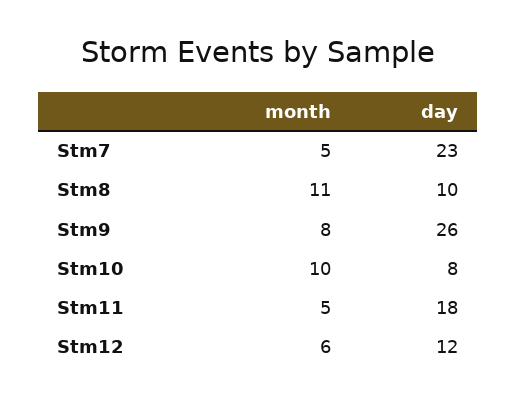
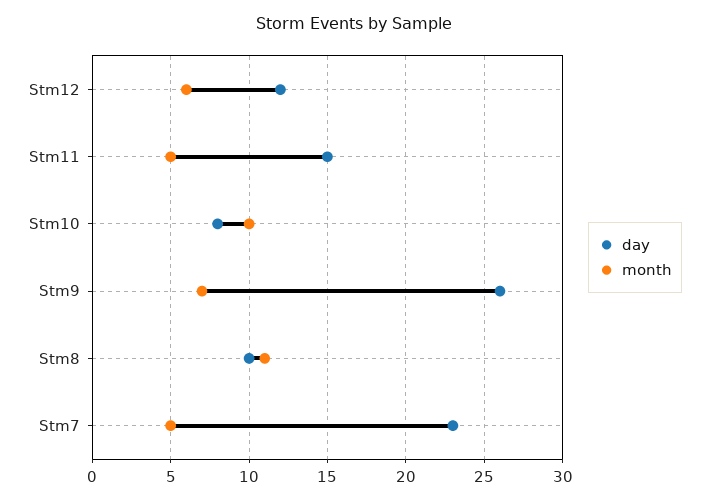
  {
    "month": {
      "Stm7": 5,
      "Stm8": 11,
-     "Stm9": 8,
+     "Stm9": 7,
      "Stm10": 10,
      "Stm11": 5,
      "Stm12": 6
    },
    "day": {
      "Stm7": 23,
      "Stm8": 10,
      "Stm9": 26,
      "Stm10": 8,
-     "Stm11": 18,
+     "Stm11": 15,
      "Stm12": 12
    }
  }

